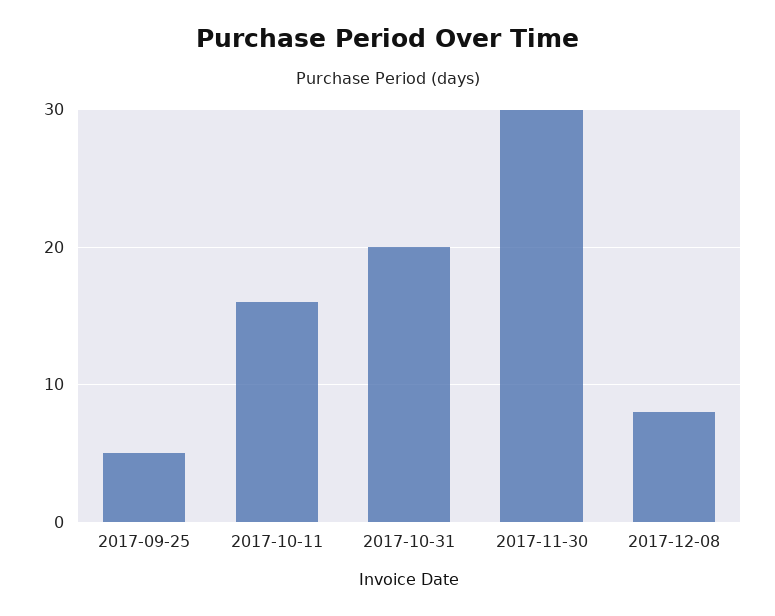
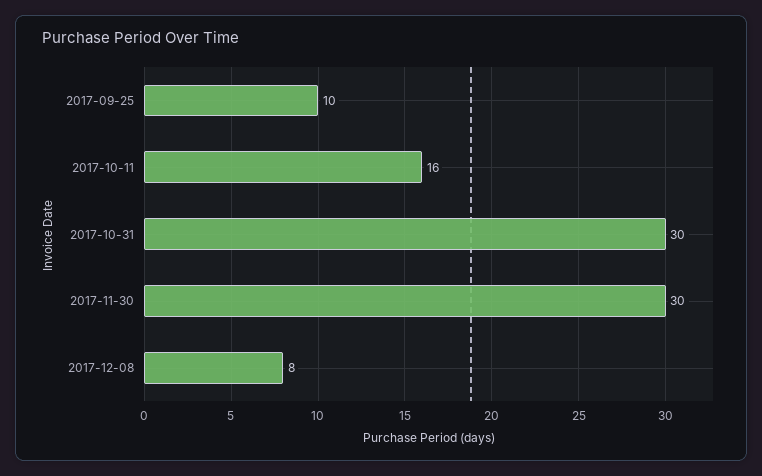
  {
-   "2017-09-25": 5,
+   "2017-09-25": 10,
    "2017-10-11": 16,
-   "2017-10-31": 20,
+   "2017-10-31": 30,
    "2017-11-30": 30,
    "2017-12-08": 8
  }

